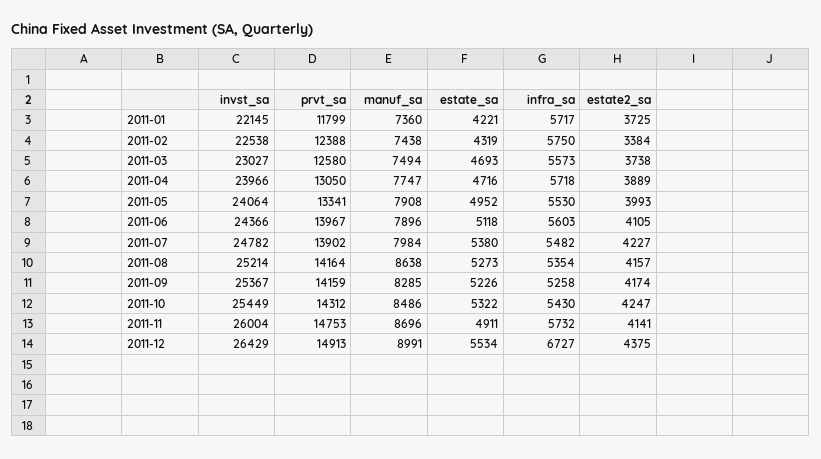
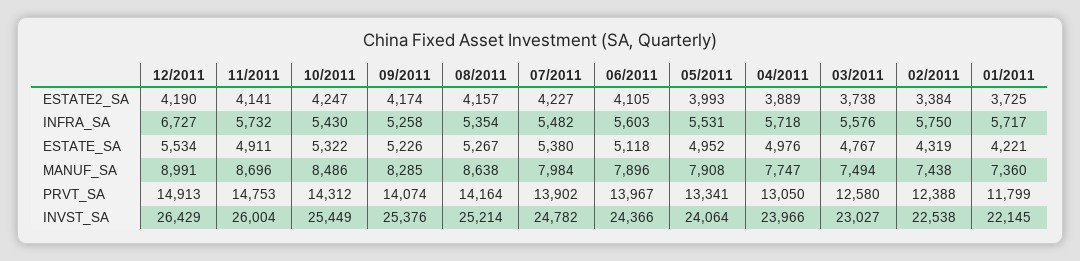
  {
    "invst_sa": {
      "2011-01": 22145,
      "2011-02": 22538,
      "2011-03": 23027,
      "2011-04": 23966,
      "2011-05": 24064,
      "2011-06": 24366,
      "2011-07": 24782,
      "2011-08": 25214,
-     "2011-09": 25367,
+     "2011-09": 25376,
      "2011-10": 25449,
      "2011-11": 26004,
      "2011-12": 26429
    },
    "prvt_sa": {
      "2011-01": 11799,
      "2011-02": 12388,
      "2011-03": 12580,
      "2011-04": 13050,
      "2011-05": 13341,
      "2011-06": 13967,
      "2011-07": 13902,
      "2011-08": 14164,
-     "2011-09": 14159,
+     "2011-09": 14074,
      "2011-10": 14312,
      "2011-11": 14753,
      "2011-12": 14913
    },
    "manuf_sa": {
      "2011-01": 7360,
      "2011-02": 7438,
      "2011-03": 7494,
      "2011-04": 7747,
      "2011-05": 7908,
      "2011-06": 7896,
      "2011-07": 7984,
      "2011-08": 8638,
      "2011-09": 8285,
      "2011-10": 8486,
      "2011-11": 8696,
      "2011-12": 8991
    },
    "estate_sa": {
      "2011-01": 4221,
      "2011-02": 4319,
-     "2011-03": 4693,
+     "2011-03": 4767,
-     "2011-04": 4716,
+     "2011-04": 4976,
      "2011-05": 4952,
      "2011-06": 5118,
      "2011-07": 5380,
-     "2011-08": 5273,
+     "2011-08": 5267,
      "2011-09": 5226,
      "2011-10": 5322,
      "2011-11": 4911,
      "2011-12": 5534
    },
    "infra_sa": {
      "2011-01": 5717,
      "2011-02": 5750,
-     "2011-03": 5573,
+     "2011-03": 5576,
      "2011-04": 5718,
-     "2011-05": 5530,
+     "2011-05": 5531,
      "2011-06": 5603,
      "2011-07": 5482,
      "2011-08": 5354,
      "2011-09": 5258,
      "2011-10": 5430,
      "2011-11": 5732,
      "2011-12": 6727
    },
    "estate2_sa": {
      "2011-01": 3725,
      "2011-02": 3384,
      "2011-03": 3738,
      "2011-04": 3889,
      "2011-05": 3993,
      "2011-06": 4105,
      "2011-07": 4227,
      "2011-08": 4157,
      "2011-09": 4174,
      "2011-10": 4247,
      "2011-11": 4141,
-     "2011-12": 4375
+     "2011-12": 4190
    }
  }

